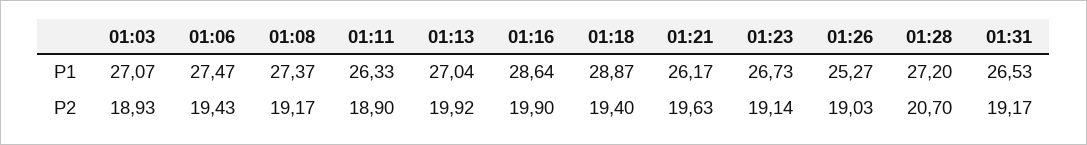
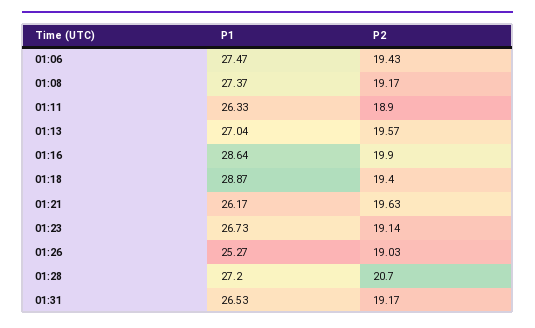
  {
-   "01:03": {
-     "P1": 27.07,
-     "P2": 18.93
-   },
    "01:06": {
      "P1": 27.47,
      "P2": 19.43
    },
    "01:08": {
      "P1": 27.37,
      "P2": 19.17
    },
    "01:11": {
      "P1": 26.33,
      "P2": 18.9
    },
    "01:13": {
      "P1": 27.04,
-     "P2": 19.92
+     "P2": 19.57
    },
    "01:16": {
      "P1": 28.64,
      "P2": 19.9
    },
    "01:18": {
      "P1": 28.87,
      "P2": 19.4
    },
    "01:21": {
      "P1": 26.17,
      "P2": 19.63
    },
    "01:23": {
      "P1": 26.73,
      "P2": 19.14
    },
    "01:26": {
      "P1": 25.27,
      "P2": 19.03
    },
    "01:28": {
      "P1": 27.2,
      "P2": 20.7
    },
    "01:31": {
      "P1": 26.53,
      "P2": 19.17
    }
  }

